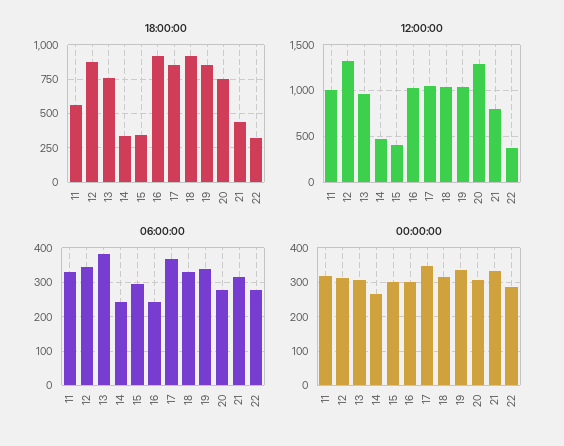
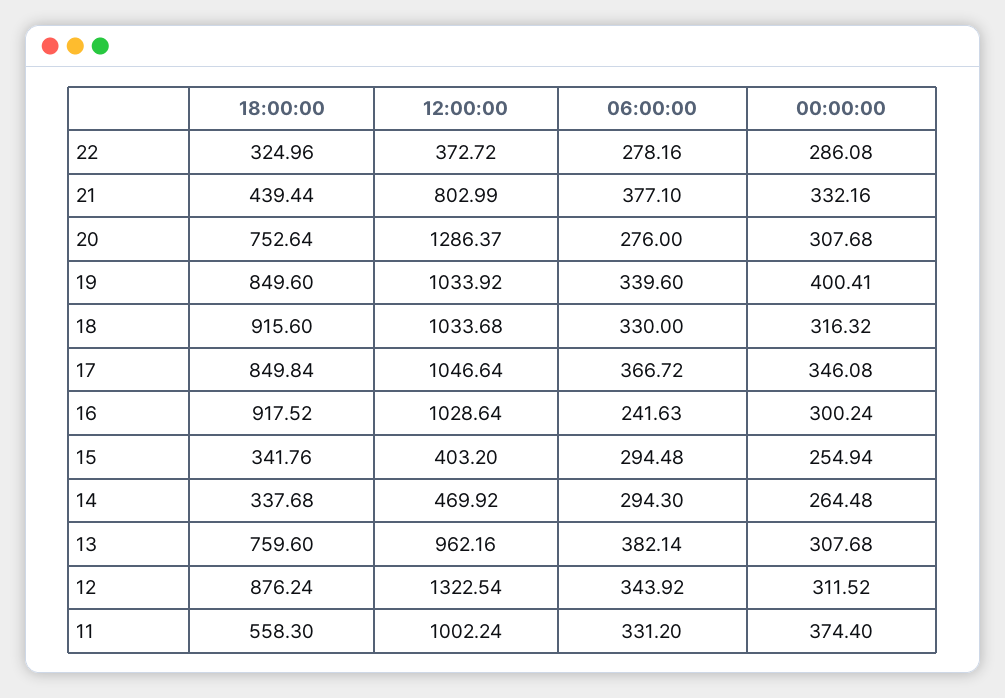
  {
    "18:00:00": {
      "11": 558.3,
      "12": 876.24,
      "13": 759.6,
      "14": 337.68,
      "15": 341.76,
      "16": 917.52,
      "17": 849.84,
      "18": 915.6,
      "19": 849.6,
      "20": 752.64,
      "21": 439.44,
      "22": 324.96
    },
    "12:00:00": {
      "11": 1002.24,
      "12": 1322.54,
      "13": 962.16,
      "14": 469.92,
      "15": 403.2,
      "16": 1028.64,
      "17": 1046.64,
      "18": 1033.68,
      "19": 1033.92,
      "20": 1286.37,
      "21": 802.99,
      "22": 372.72
    },
    "06:00:00": {
      "11": 331.2,
      "12": 343.92,
      "13": 382.14,
-     "14": 240,
+     "14": 294.3,
      "15": 294.48,
      "16": 241.63,
      "17": 366.72,
      "18": 330,
      "19": 339.6,
      "20": 276,
-     "21": 320,
+     "21": 377.1,
      "22": 278.16
    },
    "00:00:00": {
-     "11": 320,
+     "11": 374.4,
      "12": 311.52,
      "13": 307.68,
      "14": 264.48,
-     "15": 300,
+     "15": 254.94,
      "16": 300.24,
      "17": 346.08,
      "18": 316.32,
-     "19": 340,
+     "19": 400.41,
      "20": 307.68,
      "21": 332.16,
      "22": 286.08
    }
  }

